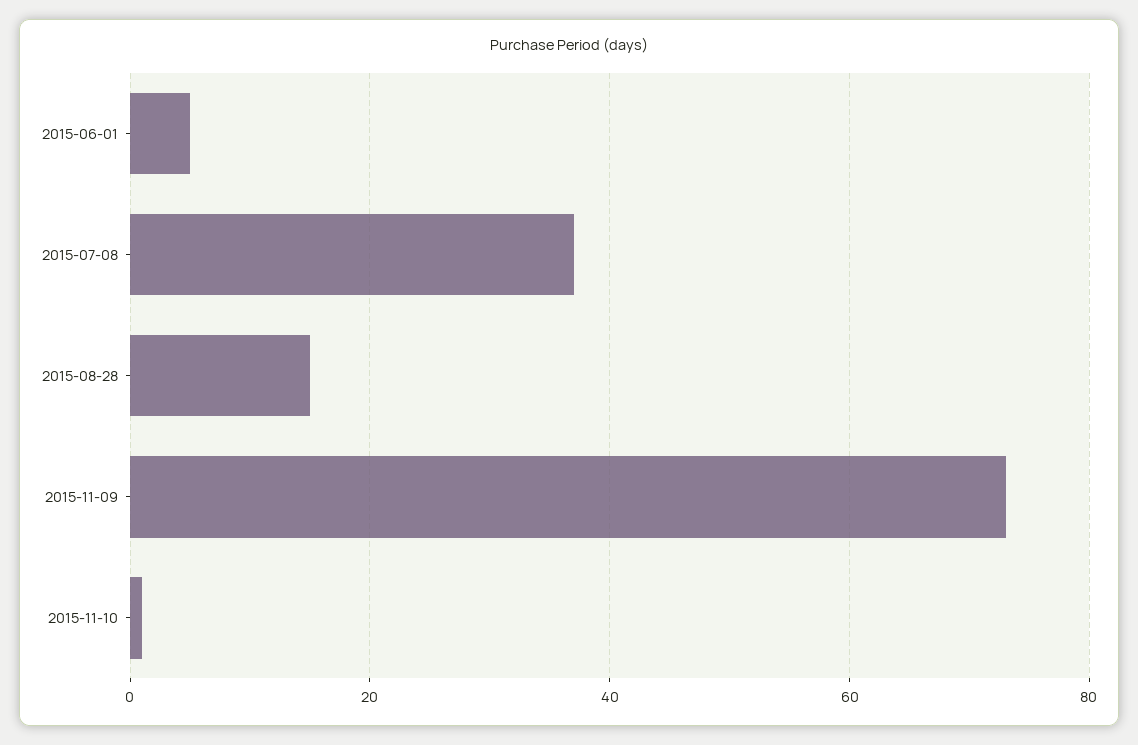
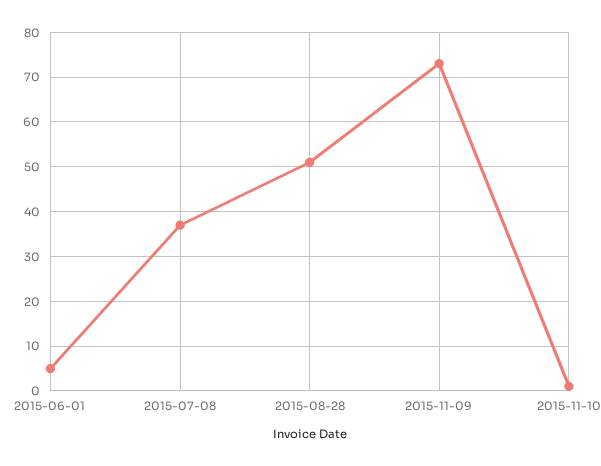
  {
    "2015-06-01": 5,
    "2015-07-08": 35,
-   "2015-08-28": 15,
+   "2015-08-28": 50,
    "2015-11-09": 75,
    "2015-11-10": 0
  }

